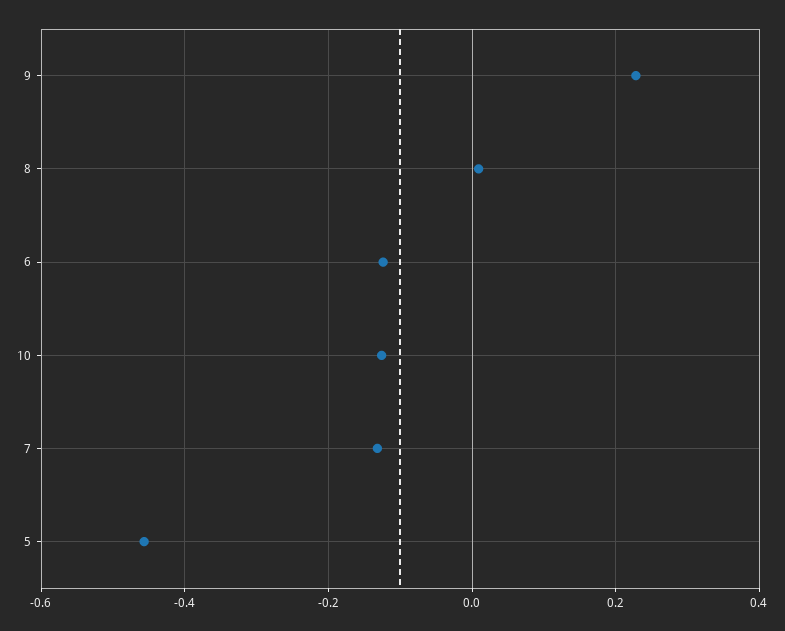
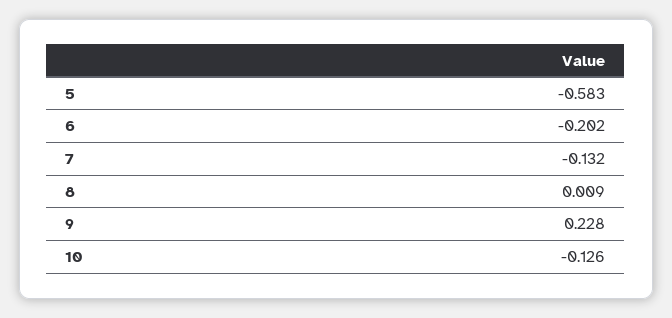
  {
    "9": 0.228,
    "8": 0.009,
-   "6": -0.12,
+   "6": -0.202,
    "10": -0.126,
    "7": -0.132,
-   "5": -0.46
+   "5": -0.583
  }

